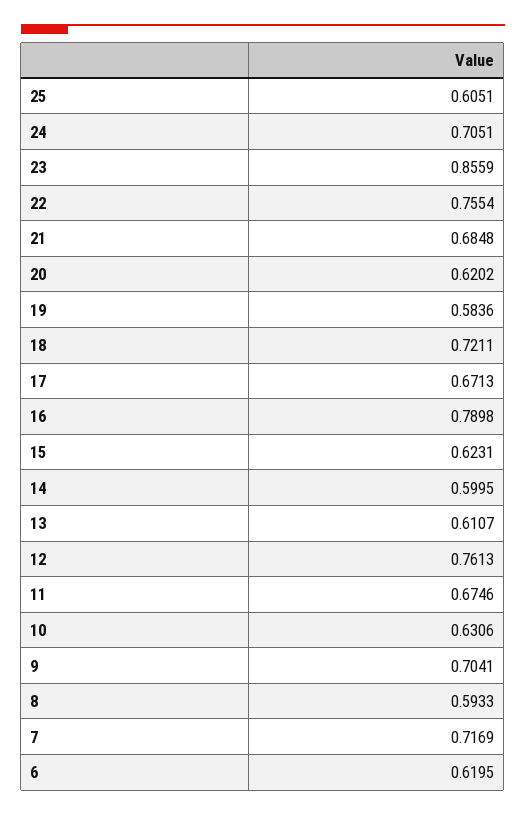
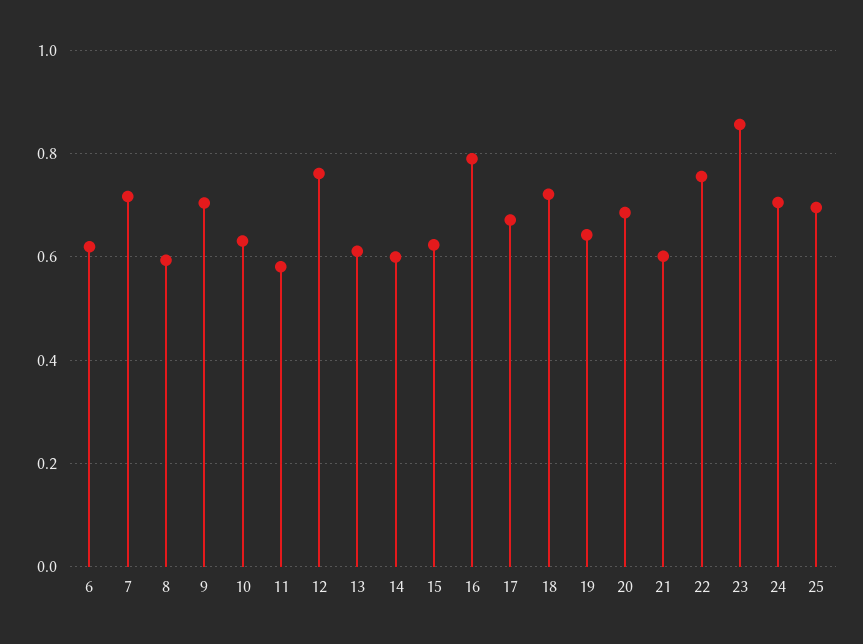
  {
-   "25": 0.6051,
+   "25": 0.7,
    "24": 0.7051,
    "23": 0.8559,
    "22": 0.7554,
-   "21": 0.6848,
+   "21": 0.6,
-   "20": 0.6202,
+   "20": 0.68,
-   "19": 0.5836,
+   "19": 0.64,
    "18": 0.7211,
    "17": 0.6713,
    "16": 0.7898,
    "15": 0.6231,
    "14": 0.5995,
    "13": 0.6107,
    "12": 0.7613,
-   "11": 0.6746,
+   "11": 0.58,
    "10": 0.6306,
    "9": 0.7041,
    "8": 0.5933,
    "7": 0.7169,
    "6": 0.6195
  }

